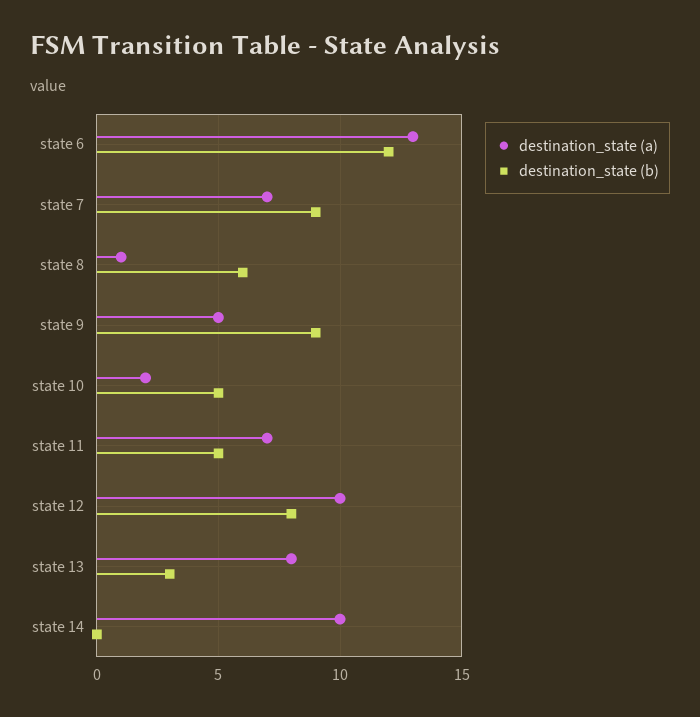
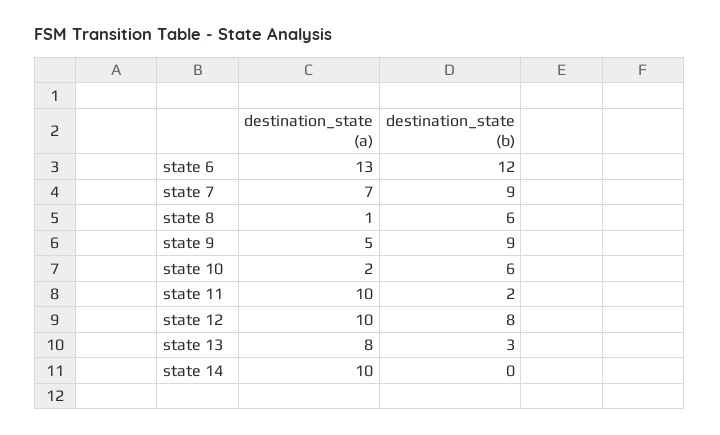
  {
    "destination_state (a)": {
      "state 6": 13,
      "state 7": 7,
      "state 8": 1,
      "state 9": 5,
      "state 10": 2,
-     "state 11": 7,
+     "state 11": 10,
      "state 12": 10,
      "state 13": 8,
      "state 14": 10
    },
    "destination_state (b)": {
      "state 6": 12,
      "state 7": 9,
      "state 8": 6,
      "state 9": 9,
-     "state 10": 5,
+     "state 10": 6,
-     "state 11": 5,
+     "state 11": 2,
      "state 12": 8,
      "state 13": 3,
      "state 14": 0
    }
  }

